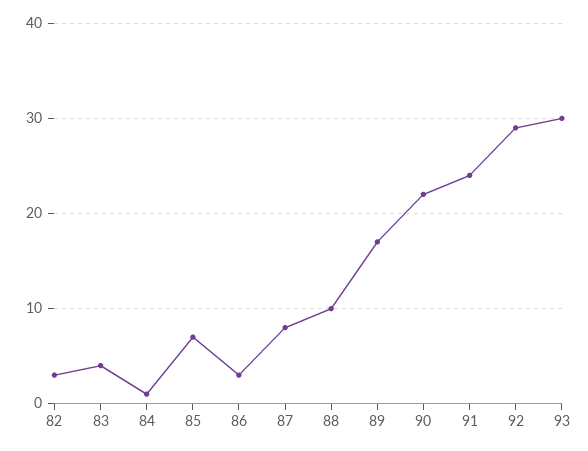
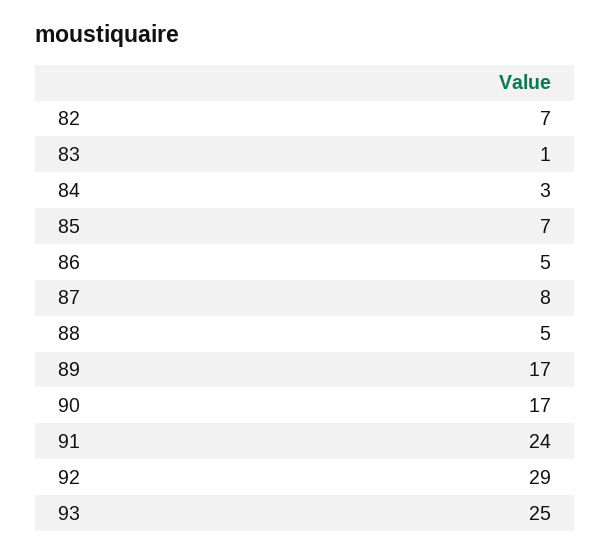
  {
-   "82": 3,
+   "82": 7,
-   "83": 4,
+   "83": 1,
-   "84": 1,
+   "84": 3,
    "85": 7,
-   "86": 3,
+   "86": 5,
    "87": 8,
-   "88": 10,
+   "88": 5,
    "89": 17,
-   "90": 22,
+   "90": 17,
    "91": 24,
    "92": 29,
-   "93": 30
+   "93": 25
  }

